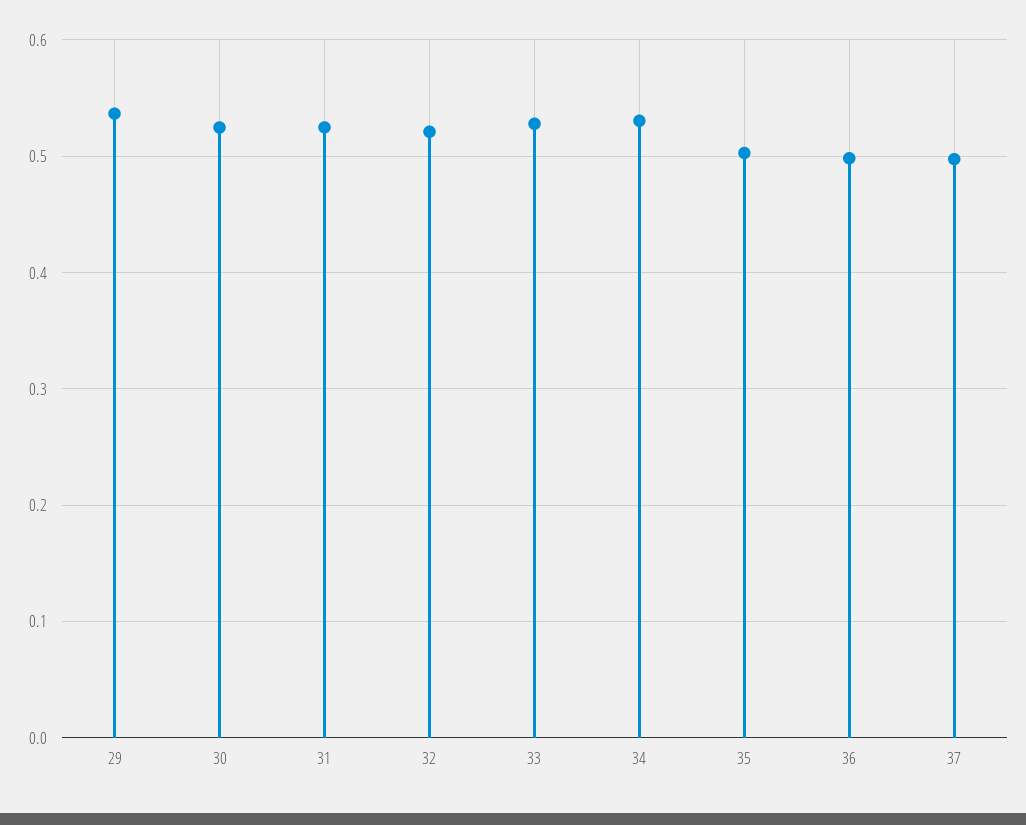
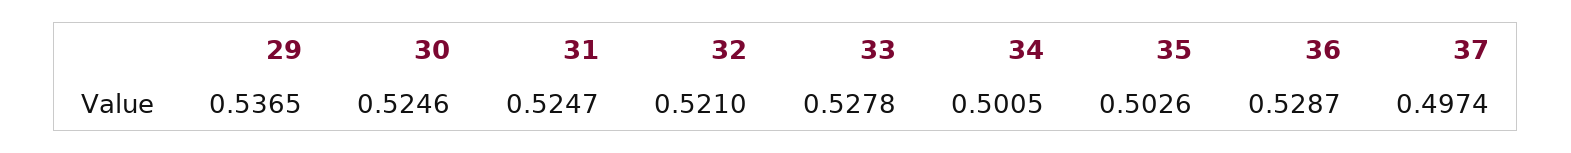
  {
    "29": 0.5365,
    "30": 0.5246,
    "31": 0.5247,
    "32": 0.521,
    "33": 0.5278,
-   "34": 0.53,
+   "34": 0.5005,
    "35": 0.5026,
-   "36": 0.5,
+   "36": 0.5287,
    "37": 0.4974
  }

